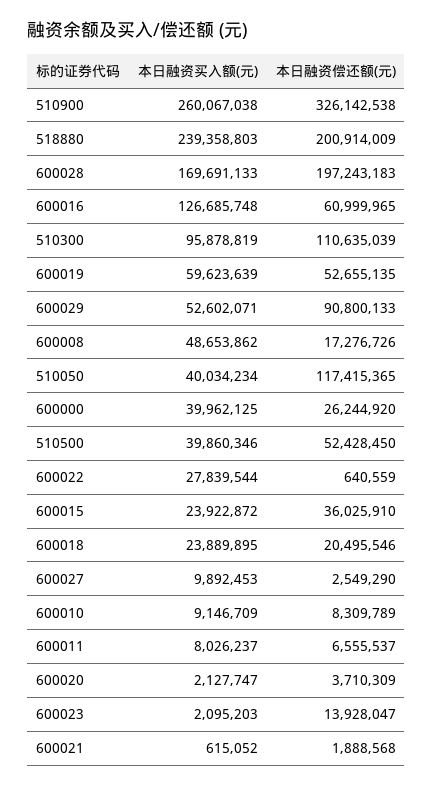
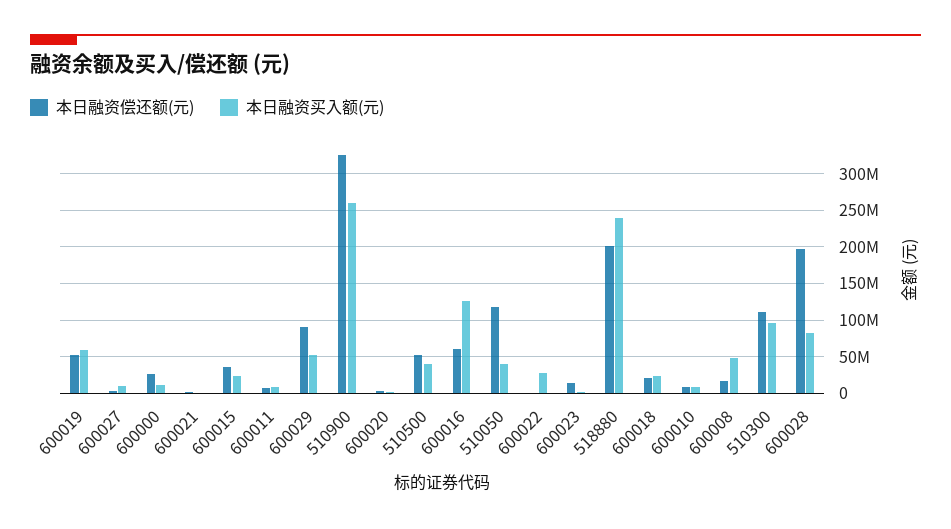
  {
    "本日融资买入额(元)": {
      "510900": 260067038,
      "518880": 239358803,
-     "600028": 169691133,
+     "600028": 80000000,
      "600016": 126685748,
      "510300": 95878819,
      "600019": 59623639,
      "600029": 52602071,
      "600008": 48653862,
      "510050": 40034234,
-     "600000": 39962125,
+     "600000": 10000000,
      "510500": 39860346,
      "600022": 27839544,
      "600015": 23922872,
      "600018": 23889895,
      "600027": 9892453,
      "600010": 9146709,
      "600011": 8026237,
      "600020": 2127747,
      "600023": 2095203,
      "600021": 615052
    },
    "本日融资偿还额(元)": {
      "510900": 326142538,
      "518880": 200914009,
      "600028": 197243183,
      "600016": 60999965,
      "510300": 110635039,
      "600019": 52655135,
      "600029": 90800133,
      "600008": 17276726,
      "510050": 117415365,
      "600000": 26244920,
      "510500": 52428450,
      "600022": 640559,
      "600015": 36025910,
      "600018": 20495546,
      "600027": 2549290,
      "600010": 8309789,
      "600011": 6555537,
      "600020": 3710309,
      "600023": 13928047,
      "600021": 1888568
    }
  }

